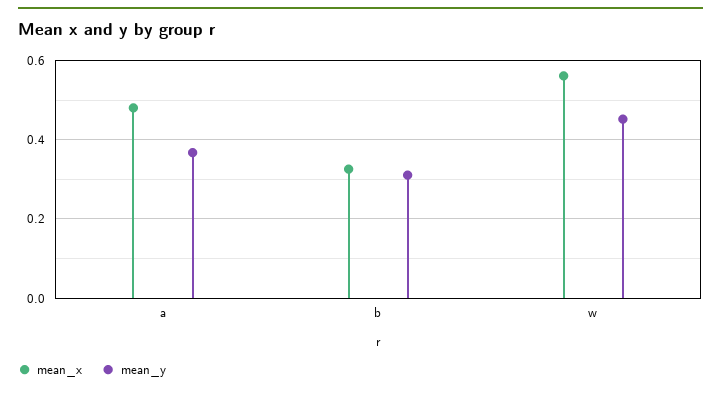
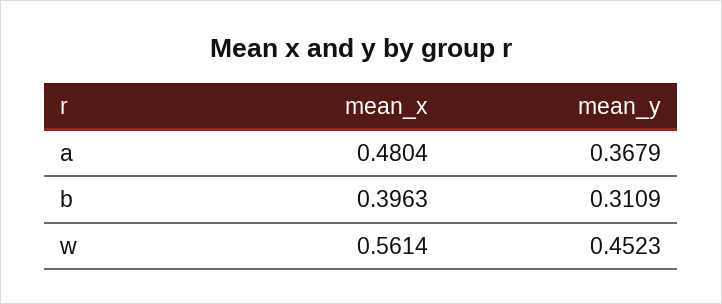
  {
    "mean_x": {
      "a": 0.4804,
-     "b": 0.32,
+     "b": 0.3963,
      "w": 0.5614
    },
    "mean_y": {
      "a": 0.3679,
      "b": 0.3109,
      "w": 0.4523
    }
  }

